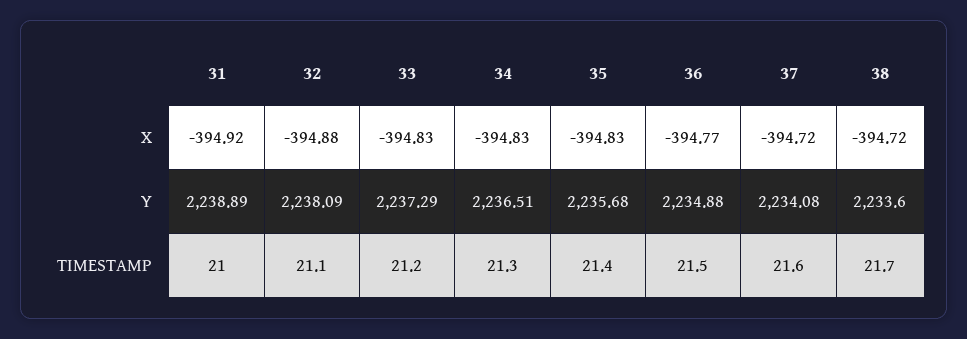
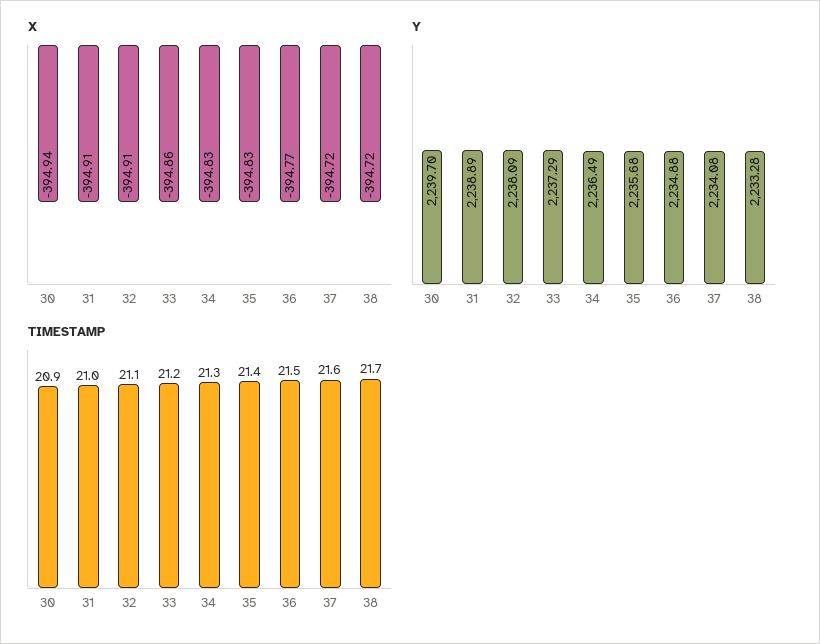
  {
    "X": {
-     "31": -394.92,
+     "31": -394.91,
-     "32": -394.88,
+     "32": -394.91,
-     "33": -394.83,
+     "33": -394.86,
      "34": -394.83,
      "35": -394.83,
      "36": -394.77,
      "37": -394.72,
-     "38": -394.72
+     "38": -394.72,
+     "30": -394.94
    },
    "Y": {
      "31": 2238.89,
      "32": 2238.09,
      "33": 2237.29,
-     "34": 2236.51,
+     "34": 2236.49,
      "35": 2235.68,
      "36": 2234.88,
      "37": 2234.08,
-     "38": 2233.6
+     "38": 2233.28,
+     "30": 2239.7
    },
    "TIMESTAMP": {
      "31": 21,
      "32": 21.1,
      "33": 21.2,
      "34": 21.3,
      "35": 21.4,
      "36": 21.5,
      "37": 21.6,
-     "38": 21.7
+     "38": 21.7,
+     "30": 20.9
    }
  }

